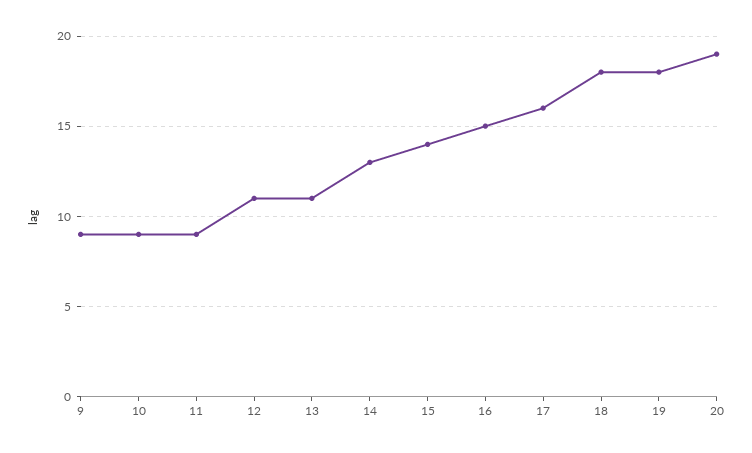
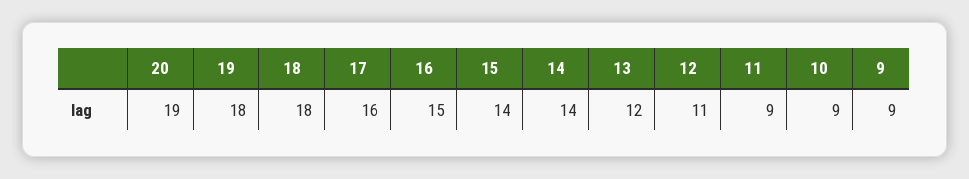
  {
    "9": 9,
    "10": 9,
    "11": 9,
    "12": 11,
-   "13": 11,
+   "13": 12,
-   "14": 13,
+   "14": 14,
    "15": 14,
    "16": 15,
    "17": 16,
    "18": 18,
    "19": 18,
    "20": 19
  }

